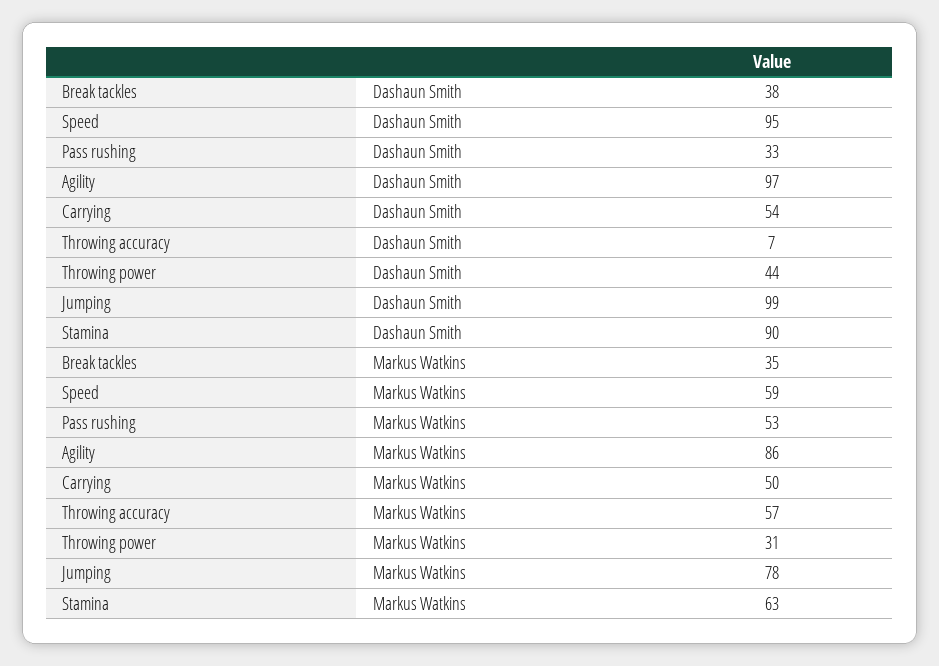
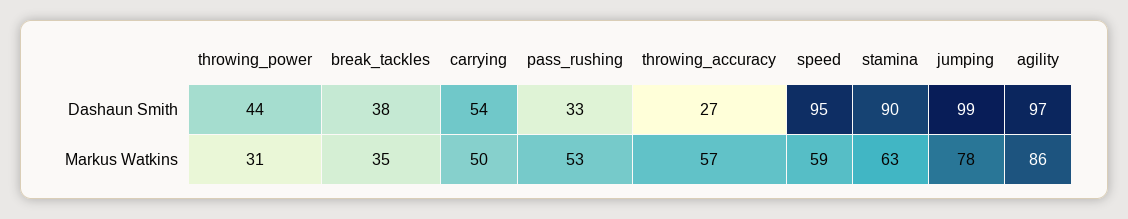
  {
    "Break tackles": {
      "Dashaun Smith": 38,
      "Markus Watkins": 35
    },
    "Speed": {
      "Dashaun Smith": 95,
      "Markus Watkins": 59
    },
    "Pass rushing": {
      "Dashaun Smith": 33,
      "Markus Watkins": 53
    },
    "Agility": {
      "Dashaun Smith": 97,
      "Markus Watkins": 86
    },
    "Carrying": {
      "Dashaun Smith": 54,
      "Markus Watkins": 50
    },
    "Throwing accuracy": {
-     "Dashaun Smith": 7,
+     "Dashaun Smith": 27,
      "Markus Watkins": 57
    },
    "Throwing power": {
      "Dashaun Smith": 44,
      "Markus Watkins": 31
    },
    "Jumping": {
      "Dashaun Smith": 99,
      "Markus Watkins": 78
    },
    "Stamina": {
      "Dashaun Smith": 90,
      "Markus Watkins": 63
    }
  }

